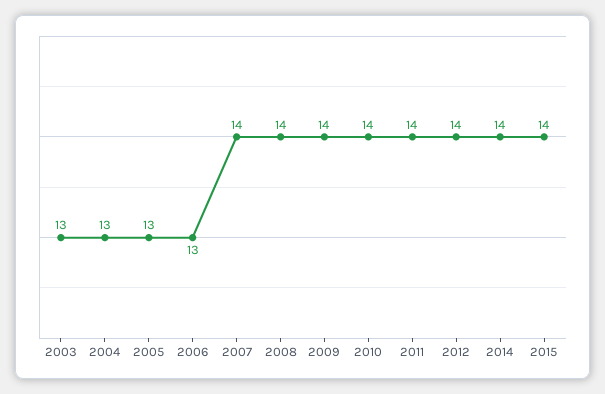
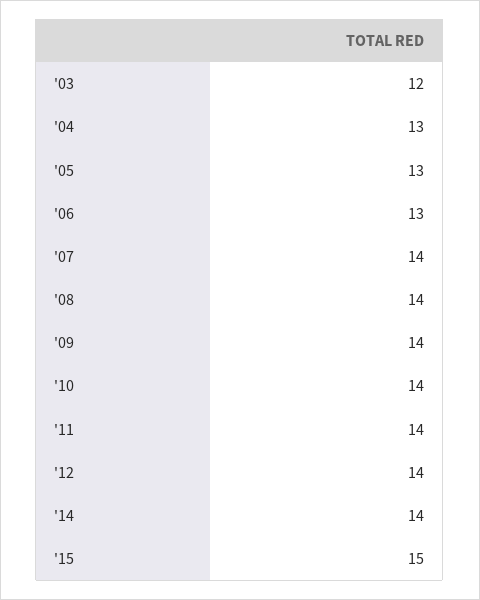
  {
-   "2003": 13,
+   "2003": 12,
    "2004": 13,
    "2005": 13,
    "2006": 13,
    "2007": 14,
    "2008": 14,
    "2009": 14,
    "2010": 14,
    "2011": 14,
    "2012": 14,
    "2014": 14,
-   "2015": 14
+   "2015": 15
  }

